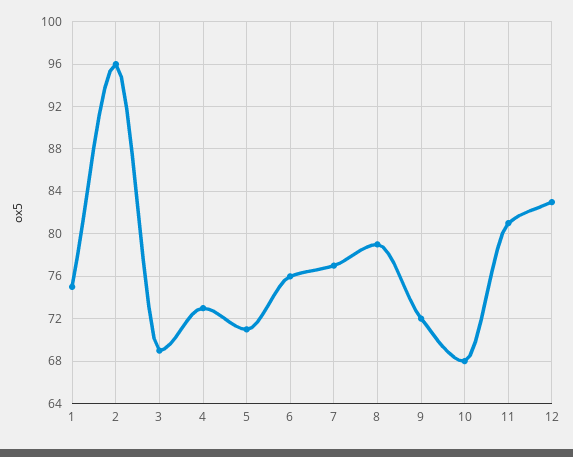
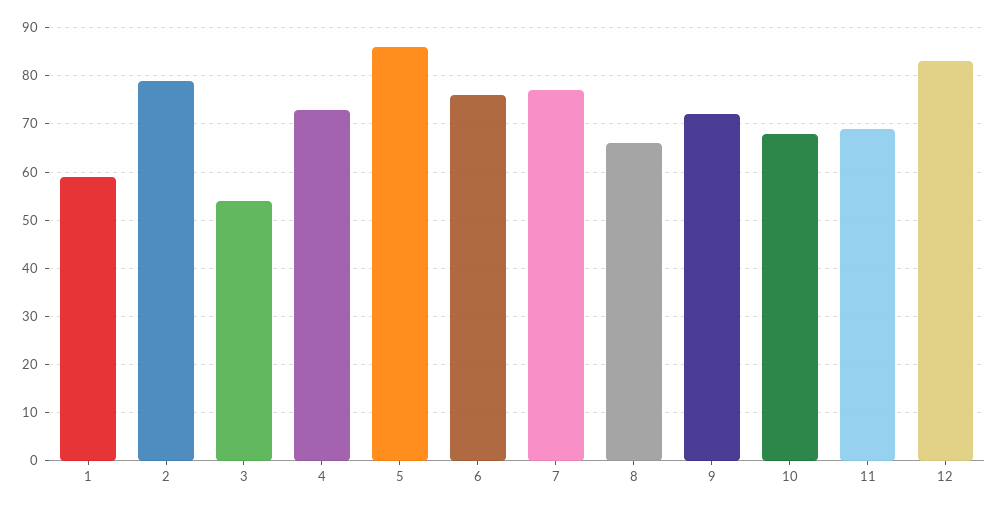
  {
-   "1": 75,
+   "1": 60,
-   "2": 96,
+   "2": 80,
-   "3": 69,
+   "3": 55,
    "4": 73,
-   "5": 71,
+   "5": 85,
    "6": 76,
    "7": 77,
-   "8": 79,
+   "8": 65,
    "9": 72,
    "10": 68,
-   "11": 81,
+   "11": 70,
    "12": 83
  }

